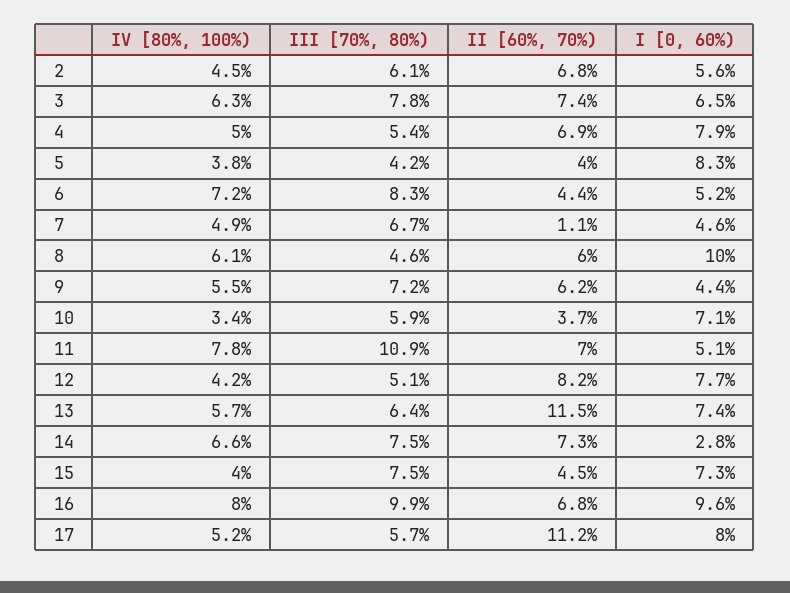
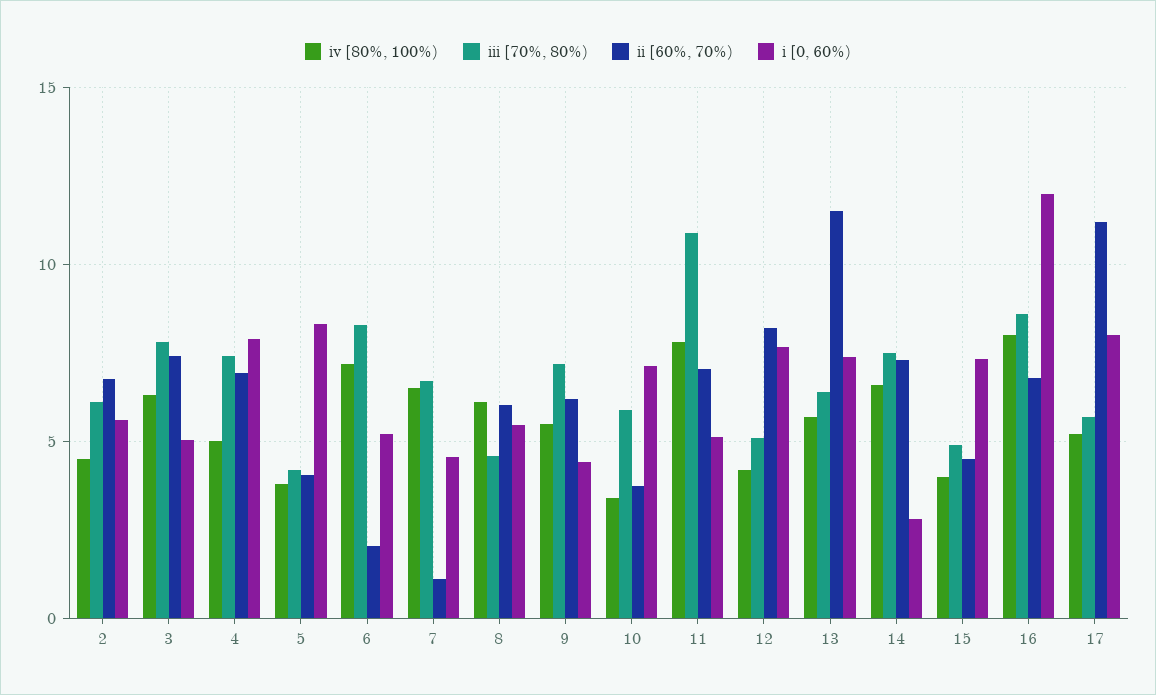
  {
    "IV [80%, 100%)": {
      "2": 4.5,
      "3": 6.3,
      "4": 5,
      "5": 3.8,
      "6": 7.2,
-     "7": 4.9,
+     "7": 6.5,
      "8": 6.1,
      "9": 5.5,
      "10": 3.4,
      "11": 7.8,
      "12": 4.2,
      "13": 5.7,
      "14": 6.6,
      "15": 4,
      "16": 8,
      "17": 5.2
    },
    "III [70%, 80%)": {
      "2": 6.1,
      "3": 7.8,
-     "4": 5.4,
+     "4": 7.5,
      "5": 4.2,
      "6": 8.3,
      "7": 6.7,
      "8": 4.6,
      "9": 7.2,
      "10": 5.9,
      "11": 10.9,
      "12": 5.1,
      "13": 6.4,
      "14": 7.5,
-     "15": 7.5,
+     "15": 5,
-     "16": 9.9,
+     "16": 8.5,
      "17": 5.7
    },
    "II [60%, 70%)": {
      "2": 6.8,
      "3": 7.4,
      "4": 6.9,
      "5": 4,
-     "6": 4.4,
+     "6": 2,
      "7": 1.1,
      "8": 6,
      "9": 6.2,
      "10": 3.7,
      "11": 7,
      "12": 8.2,
      "13": 11.5,
      "14": 7.3,
      "15": 4.5,
      "16": 6.8,
      "17": 11.2
    },
    "I [0, 60%)": {
      "2": 5.6,
-     "3": 6.5,
+     "3": 5,
      "4": 7.9,
      "5": 8.3,
      "6": 5.2,
      "7": 4.6,
-     "8": 10,
+     "8": 5.5,
      "9": 4.4,
      "10": 7.1,
      "11": 5.1,
      "12": 7.7,
      "13": 7.4,
      "14": 2.8,
      "15": 7.3,
-     "16": 9.6,
+     "16": 12,
      "17": 8
    }
  }

